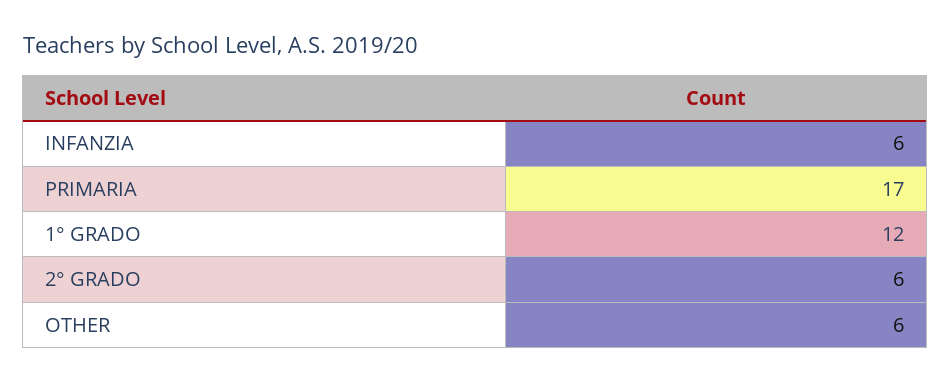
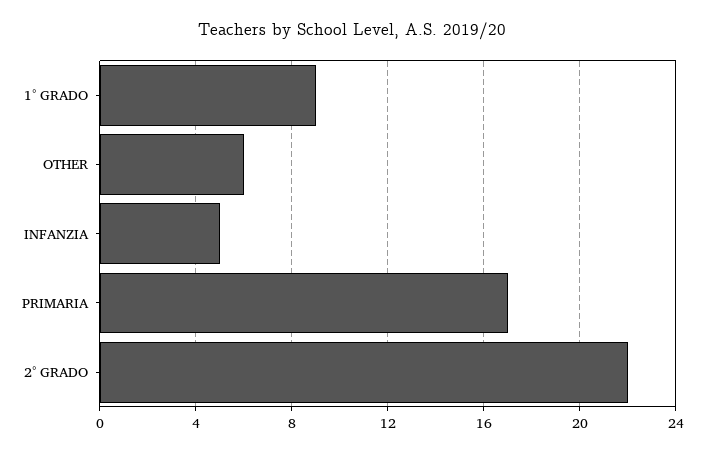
  {
-   "INFANZIA": 6,
+   "INFANZIA": 5,
    "PRIMARIA": 17,
-   "1° GRADO": 12,
+   "1° GRADO": 9,
-   "2° GRADO": 6,
+   "2° GRADO": 22,
    "OTHER": 6
  }

